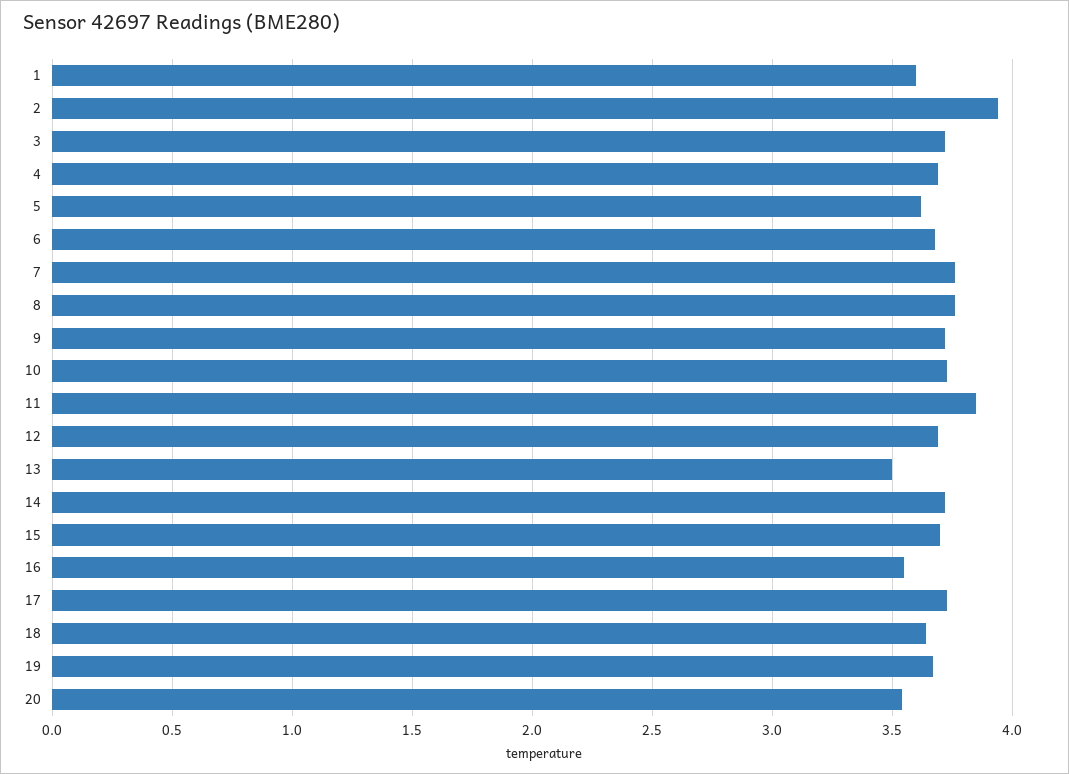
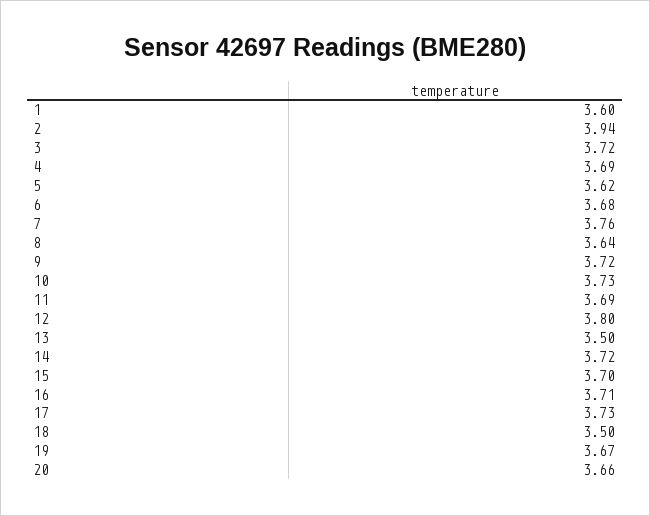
  {
    "1": 3.6,
    "2": 3.94,
    "3": 3.72,
    "4": 3.69,
    "5": 3.62,
    "6": 3.68,
    "7": 3.76,
-   "8": 3.75,
+   "8": 3.64,
    "9": 3.72,
    "10": 3.73,
-   "11": 3.85,
+   "11": 3.69,
-   "12": 3.7,
+   "12": 3.8,
    "13": 3.5,
    "14": 3.72,
    "15": 3.7,
-   "16": 3.55,
+   "16": 3.71,
    "17": 3.73,
-   "18": 3.65,
+   "18": 3.5,
    "19": 3.67,
-   "20": 3.55
+   "20": 3.66
  }

